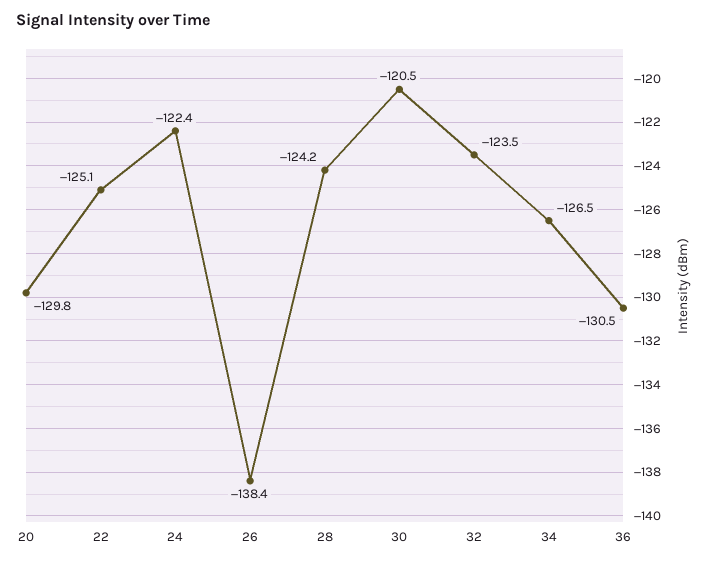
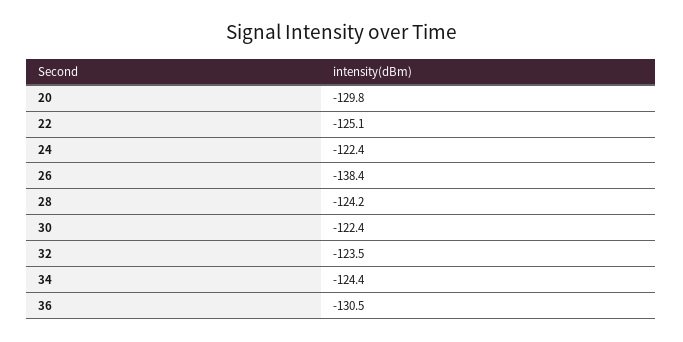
  {
    "20": -129.8,
    "22": -125.1,
    "24": -122.4,
    "26": -138.4,
    "28": -124.2,
-   "30": -120.5,
+   "30": -122.4,
    "32": -123.5,
-   "34": -126.5,
+   "34": -124.4,
    "36": -130.5
  }

